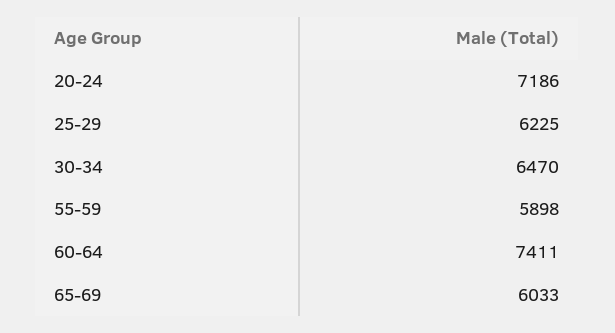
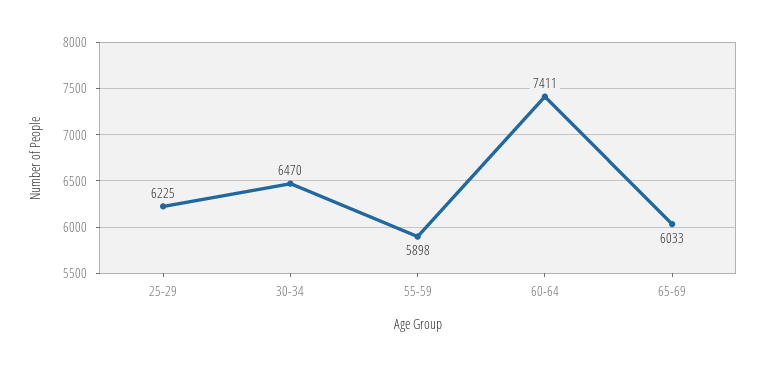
  {
-   "20-24": 7186,
    "25-29": 6225,
    "30-34": 6470,
    "55-59": 5898,
    "60-64": 7411,
    "65-69": 6033
  }

